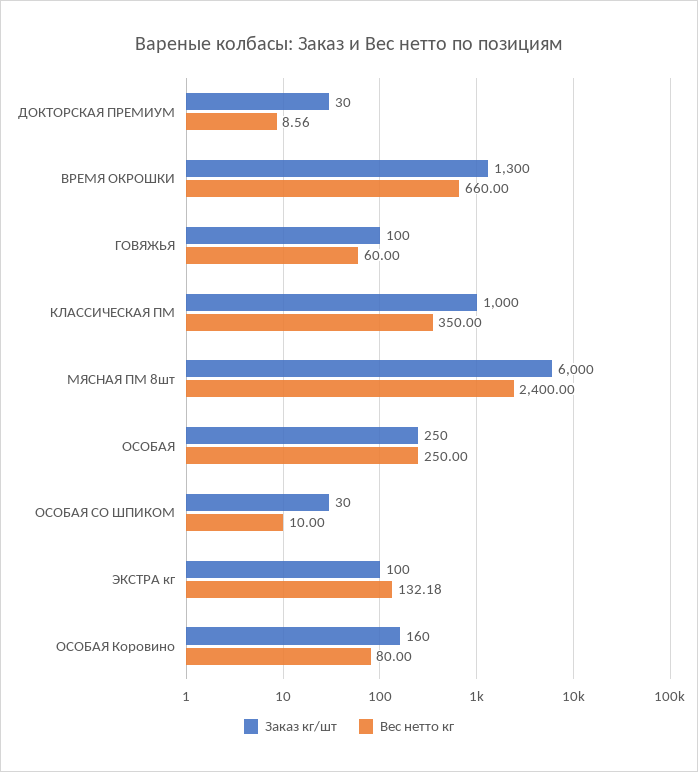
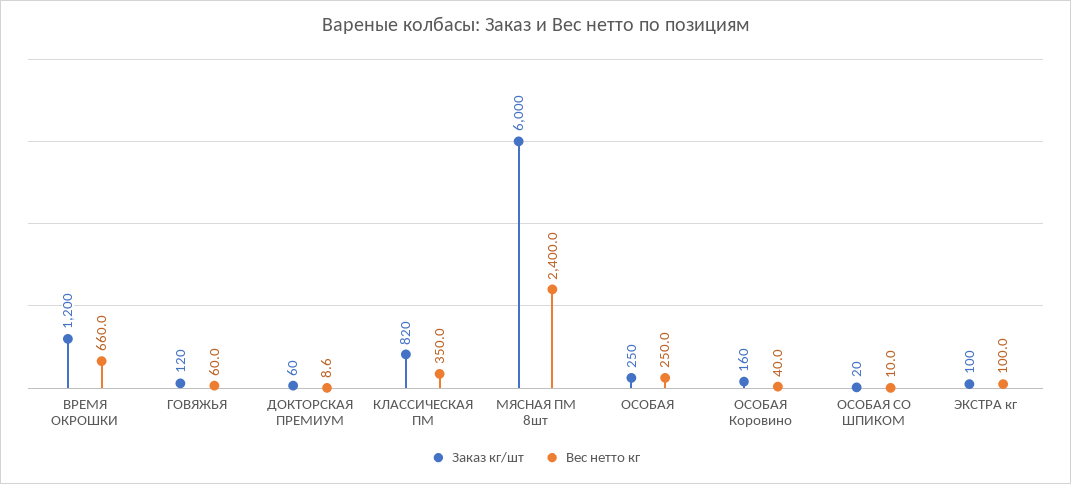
  {
    "Заказ кг/шт": {
-     "ДОКТОРСКАЯ ПРЕМИУМ": 30,
+     "ДОКТОРСКАЯ ПРЕМИУМ": 60,
-     "ВРЕМЯ ОКРОШКИ": 1300,
+     "ВРЕМЯ ОКРОШКИ": 1200,
-     "ГОВЯЖЬЯ": 100,
+     "ГОВЯЖЬЯ": 120,
-     "КЛАССИЧЕСКАЯ ПМ": 1000,
+     "КЛАССИЧЕСКАЯ ПМ": 820,
      "МЯСНАЯ ПМ 8шт": 6000,
      "ОСОБАЯ": 250,
-     "ОСОБАЯ СО ШПИКОМ": 30,
+     "ОСОБАЯ СО ШПИКОМ": 20,
      "ЭКСТРА кг": 100,
      "ОСОБАЯ Коровино": 160
    },
    "Вес нетто кг": {
      "ДОКТОРСКАЯ ПРЕМИУМ": 8.56,
      "ВРЕМЯ ОКРОШКИ": 660,
      "ГОВЯЖЬЯ": 60,
      "КЛАССИЧЕСКАЯ ПМ": 350,
      "МЯСНАЯ ПМ 8шт": 2400,
      "ОСОБАЯ": 250,
      "ОСОБАЯ СО ШПИКОМ": 10,
-     "ЭКСТРА кг": 132.18,
+     "ЭКСТРА кг": 100,
-     "ОСОБАЯ Коровино": 80
+     "ОСОБАЯ Коровино": 40
    }
  }

